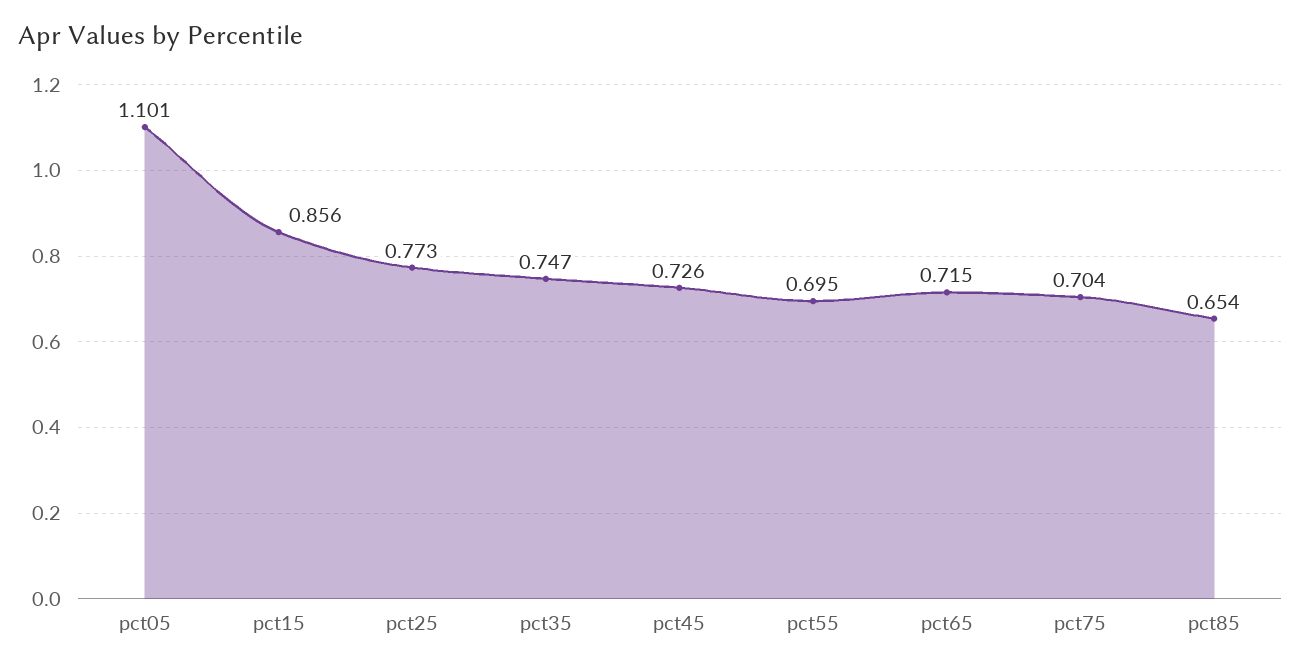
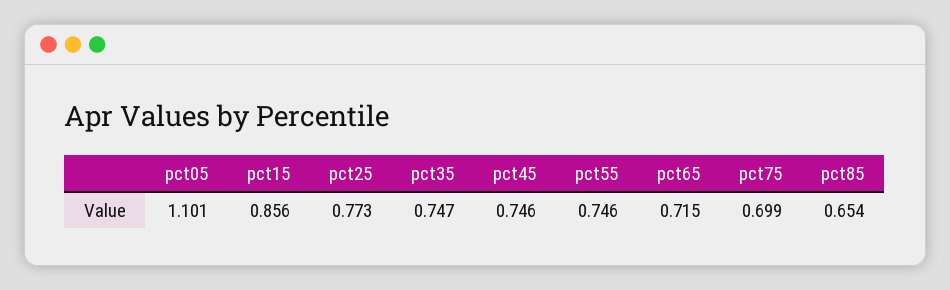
  {
    "pct05": 1.101,
    "pct15": 0.856,
    "pct25": 0.773,
    "pct35": 0.747,
-   "pct45": 0.726,
+   "pct45": 0.746,
-   "pct55": 0.695,
+   "pct55": 0.746,
    "pct65": 0.715,
-   "pct75": 0.704,
+   "pct75": 0.699,
    "pct85": 0.654
  }

